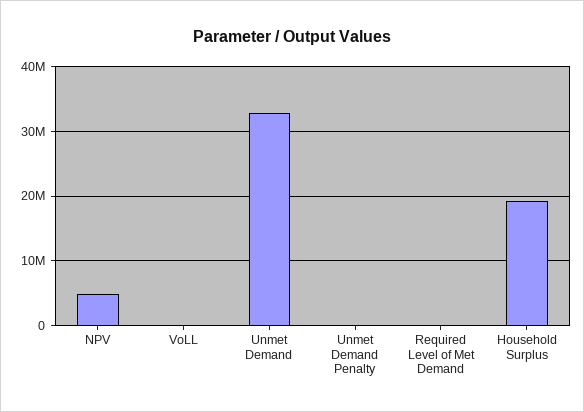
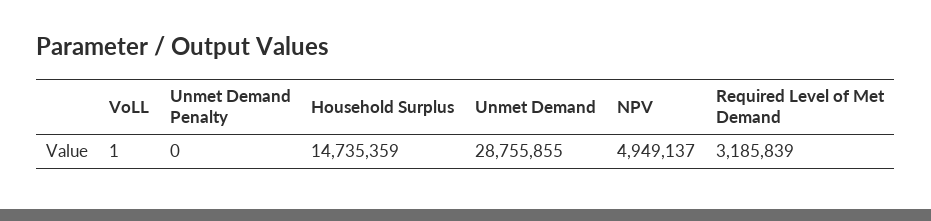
  {
    "NPV": 4949137,
    "VoLL": 1,
-   "Unmet Demand": 33000000,
+   "Unmet Demand": 28755855,
    "Unmet Demand Penalty": 0,
-   "Required Level of Met Demand": 0,
+   "Required Level of Met Demand": 3185839,
-   "Household Surplus": 19000000
+   "Household Surplus": 14735359
  }

